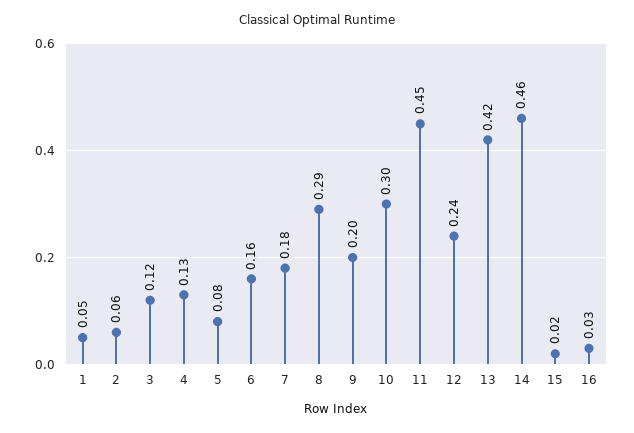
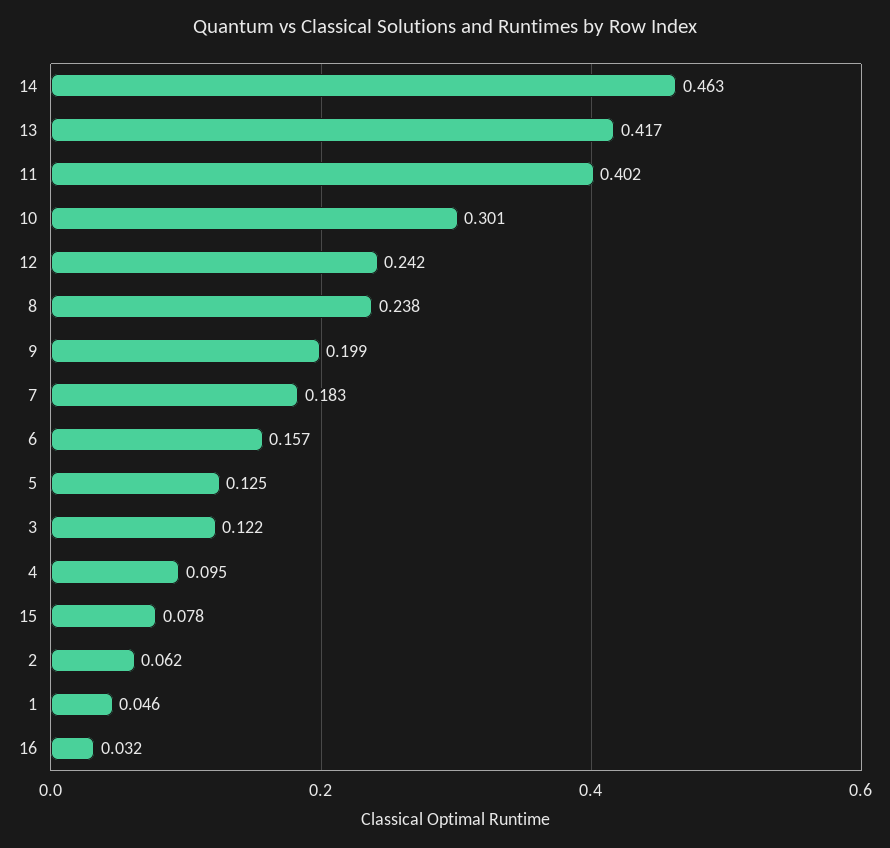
  {
    "1": 0.046,
    "2": 0.062,
    "3": 0.122,
-   "4": 0.13,
+   "4": 0.095,
-   "5": 0.08,
+   "5": 0.125,
    "6": 0.157,
    "7": 0.183,
-   "8": 0.29,
+   "8": 0.238,
    "9": 0.199,
    "10": 0.301,
-   "11": 0.45,
+   "11": 0.402,
    "12": 0.242,
    "13": 0.417,
    "14": 0.463,
-   "15": 0.02,
+   "15": 0.078,
    "16": 0.032
  }

